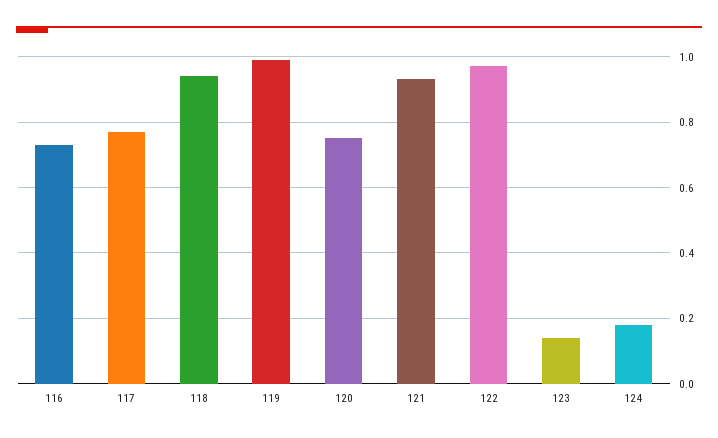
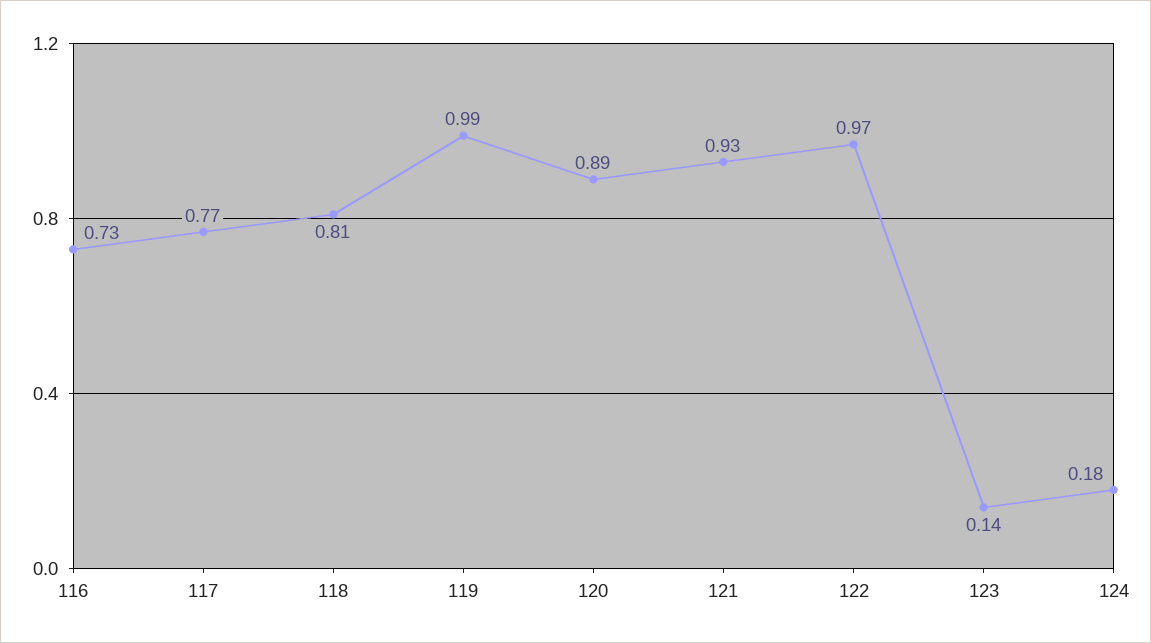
  {
    "116": 0.73,
    "117": 0.77,
-   "118": 0.95,
+   "118": 0.81,
    "119": 0.99,
-   "120": 0.75,
+   "120": 0.89,
    "121": 0.93,
    "122": 0.97,
    "123": 0.14,
    "124": 0.18
  }

